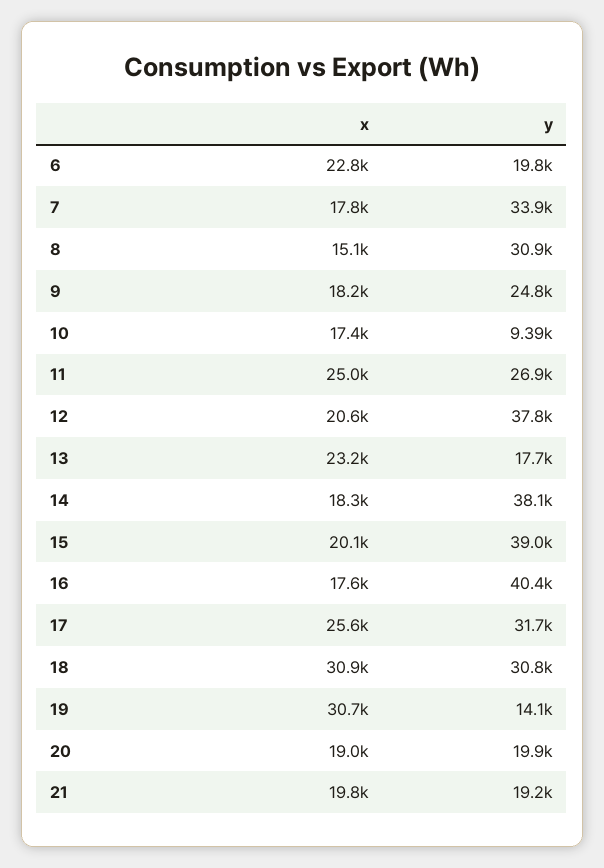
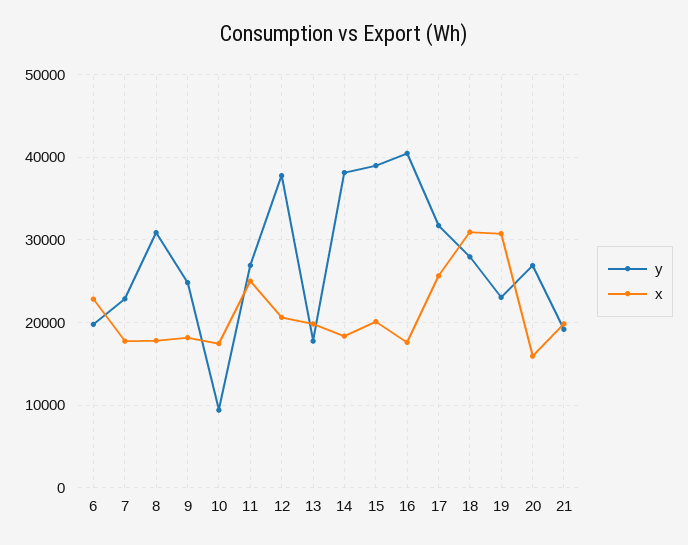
  {
    "x": {
      "6": 22800,
      "7": 17800,
-     "8": 15100,
+     "8": 18000,
      "9": 18200,
      "10": 17400,
      "11": 25000,
      "12": 20600,
-     "13": 23200,
+     "13": 20000,
      "14": 18300,
      "15": 20100,
      "16": 17600,
      "17": 25600,
      "18": 30900,
      "19": 30700,
-     "20": 19000,
+     "20": 16000,
      "21": 19800
    },
    "y": {
      "6": 19800,
-     "7": 33900,
+     "7": 23000,
      "8": 30900,
      "9": 24800,
      "10": 9390,
      "11": 26900,
      "12": 37800,
      "13": 17700,
      "14": 38100,
      "15": 39000,
      "16": 40400,
      "17": 31700,
-     "18": 30800,
+     "18": 28000,
-     "19": 14100,
+     "19": 23000,
-     "20": 19900,
+     "20": 27000,
      "21": 19200
    }
  }

